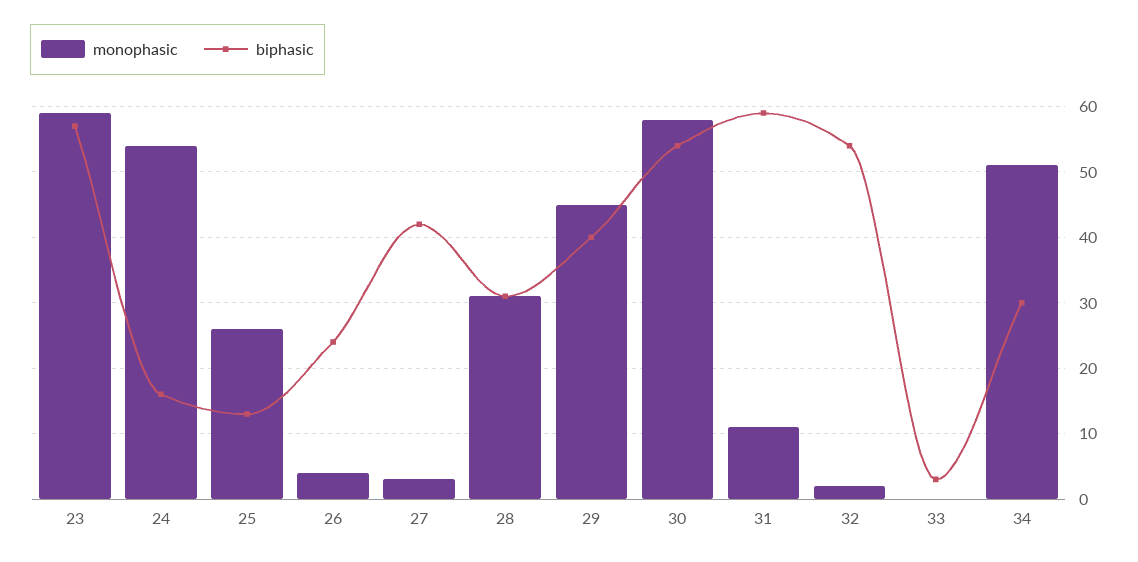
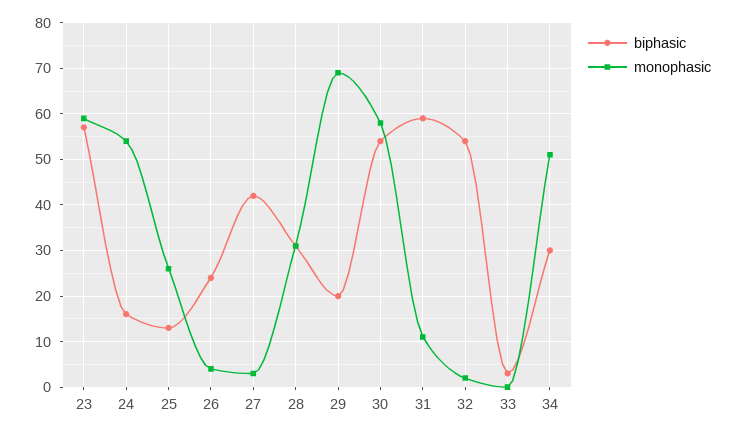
  {
    "monophasic": {
      "23": 59,
      "24": 54,
      "25": 26,
      "26": 4,
      "27": 3,
      "28": 31,
-     "29": 45,
+     "29": 70,
      "30": 58,
      "31": 11,
      "32": 2,
      "33": 0,
      "34": 51
    },
    "biphasic": {
      "23": 57,
      "24": 16,
      "25": 13,
      "26": 24,
      "27": 42,
      "28": 31,
-     "29": 40,
+     "29": 20,
      "30": 54,
      "31": 59,
      "32": 54,
      "33": 3,
      "34": 30
    }
  }

